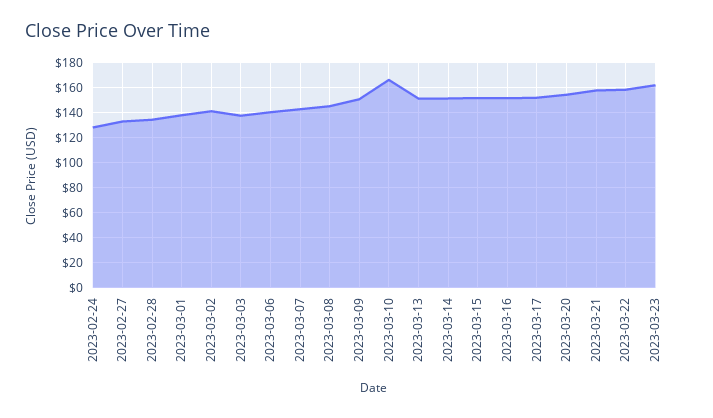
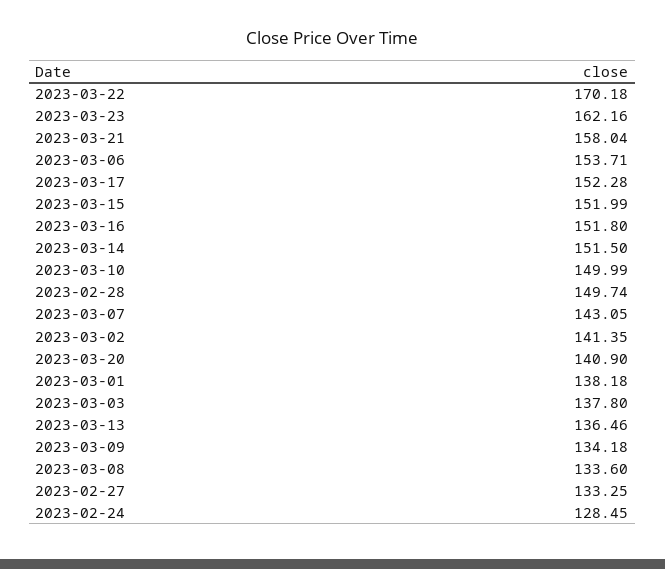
  {
    "2023-02-24": 128.45,
    "2023-02-27": 133.25,
-   "2023-02-28": 135,
+   "2023-02-28": 149.74,
    "2023-03-01": 138.18,
    "2023-03-02": 141.35,
    "2023-03-03": 137.8,
-   "2023-03-06": 140,
+   "2023-03-06": 153.71,
    "2023-03-07": 143.05,
-   "2023-03-08": 145,
+   "2023-03-08": 133.6,
-   "2023-03-09": 150,
+   "2023-03-09": 134.18,
-   "2023-03-10": 165,
+   "2023-03-10": 149.99,
-   "2023-03-13": 150,
+   "2023-03-13": 136.46,
    "2023-03-14": 151.5,
    "2023-03-15": 151.99,
    "2023-03-16": 151.8,
    "2023-03-17": 152.28,
-   "2023-03-20": 155,
+   "2023-03-20": 140.9,
    "2023-03-21": 158.04,
-   "2023-03-22": 160,
+   "2023-03-22": 170.18,
    "2023-03-23": 162.16
  }

